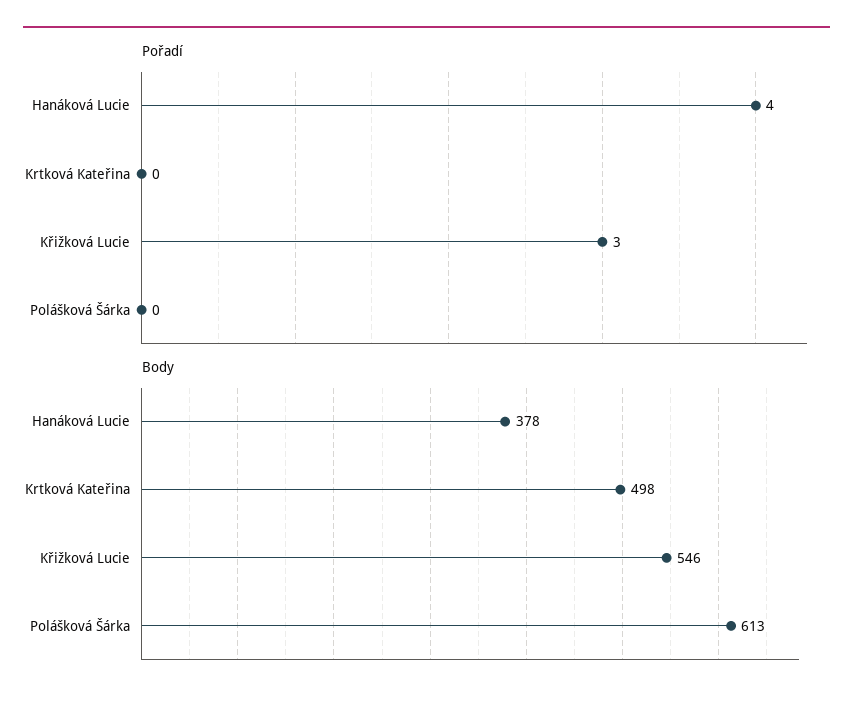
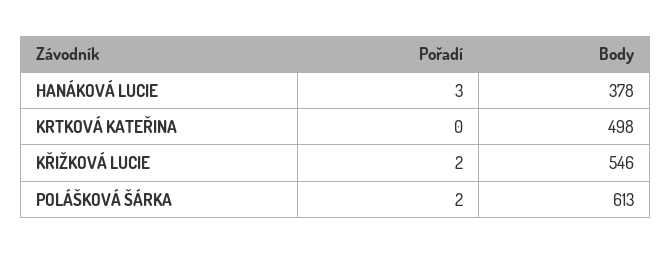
  {
    "Pořadí": {
-     "Hanáková Lucie": 4,
+     "Hanáková Lucie": 3,
      "Krtková Kateřina": 0,
-     "Křižková Lucie": 3,
+     "Křižková Lucie": 2,
-     "Polášková Šárka": 0
+     "Polášková Šárka": 2
    },
    "Body": {
      "Hanáková Lucie": 378,
      "Krtková Kateřina": 498,
      "Křižková Lucie": 546,
      "Polášková Šárka": 613
    }
  }

